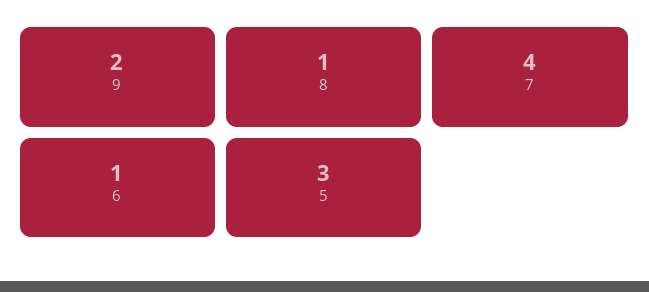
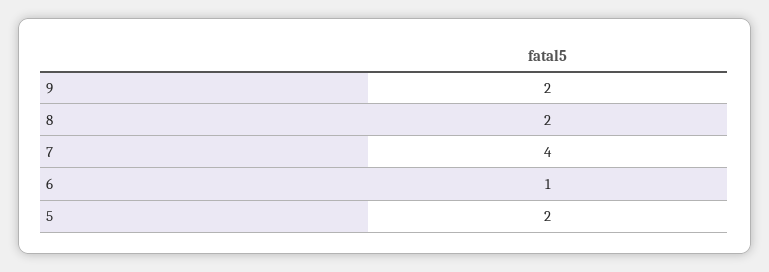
  {
    "9": 2,
-   "8": 1,
+   "8": 2,
    "7": 4,
    "6": 1,
-   "5": 3
+   "5": 2
  }

